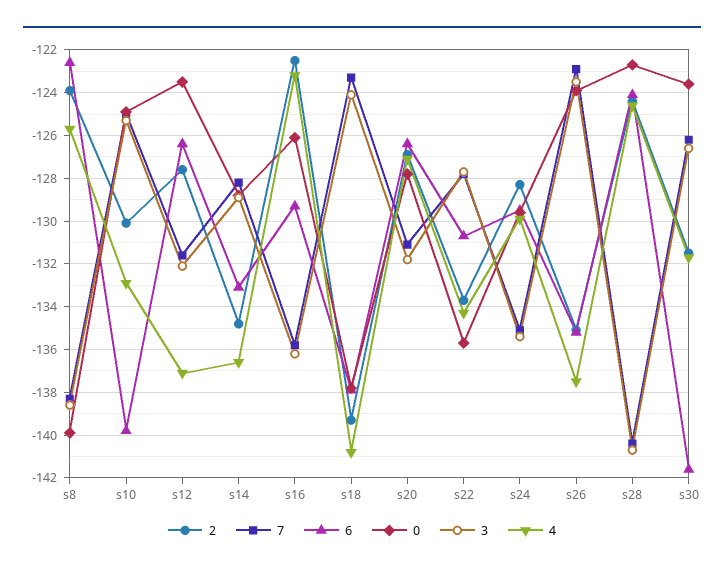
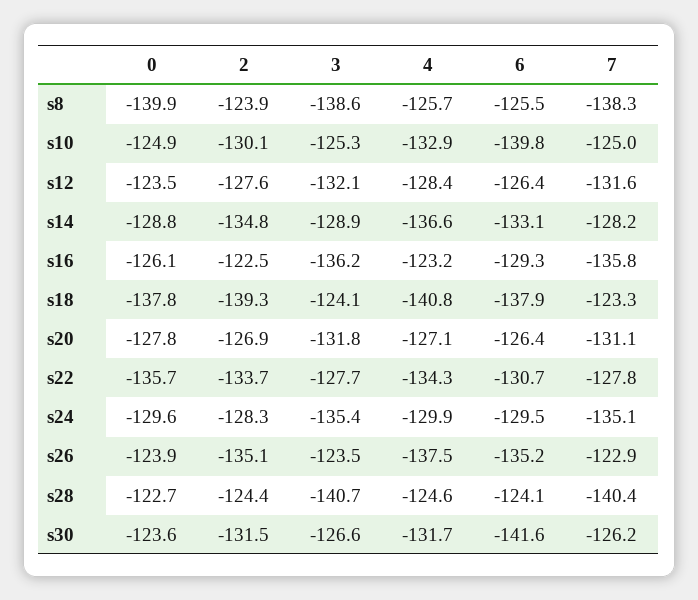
  {
    "2": {
      "s8": -123.9,
      "s10": -130.1,
      "s12": -127.6,
      "s14": -134.8,
      "s16": -122.5,
      "s18": -139.3,
      "s20": -126.9,
      "s22": -133.7,
      "s24": -128.3,
      "s26": -135.1,
      "s28": -124.4,
      "s30": -131.5
    },
    "7": {
      "s8": -138.3,
      "s10": -125,
      "s12": -131.6,
      "s14": -128.2,
      "s16": -135.8,
      "s18": -123.3,
      "s20": -131.1,
      "s22": -127.8,
      "s24": -135.1,
      "s26": -122.9,
      "s28": -140.4,
      "s30": -126.2
    },
    "6": {
-     "s8": -122.5,
+     "s8": -125.5,
      "s10": -139.8,
      "s12": -126.4,
      "s14": -133.1,
      "s16": -129.3,
      "s18": -137.9,
      "s20": -126.4,
      "s22": -130.7,
      "s24": -129.5,
      "s26": -135.2,
      "s28": -124.1,
      "s30": -141.6
    },
    "0": {
      "s8": -139.9,
      "s10": -124.9,
      "s12": -123.5,
      "s14": -128.8,
      "s16": -126.1,
      "s18": -137.8,
      "s20": -127.8,
      "s22": -135.7,
      "s24": -129.6,
      "s26": -123.9,
      "s28": -122.7,
      "s30": -123.6
    },
    "3": {
      "s8": -138.6,
      "s10": -125.3,
      "s12": -132.1,
      "s14": -128.9,
      "s16": -136.2,
      "s18": -124.1,
      "s20": -131.8,
      "s22": -127.7,
      "s24": -135.4,
      "s26": -123.5,
      "s28": -140.7,
      "s30": -126.6
    },
    "4": {
      "s8": -125.7,
      "s10": -132.9,
-     "s12": -137,
+     "s12": -128.4,
      "s14": -136.6,
      "s16": -123.2,
      "s18": -140.8,
      "s20": -127.1,
      "s22": -134.3,
      "s24": -129.9,
      "s26": -137.5,
      "s28": -124.6,
      "s30": -131.7
    }
  }

